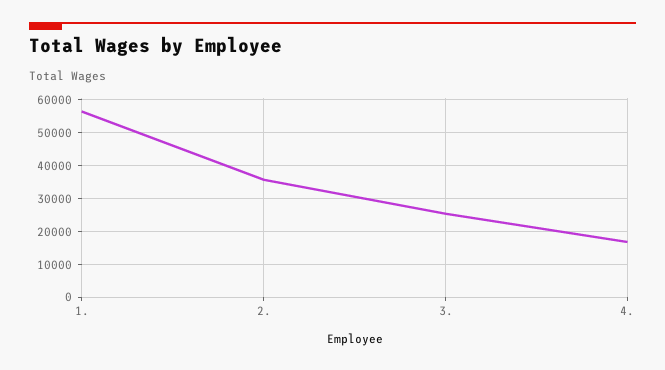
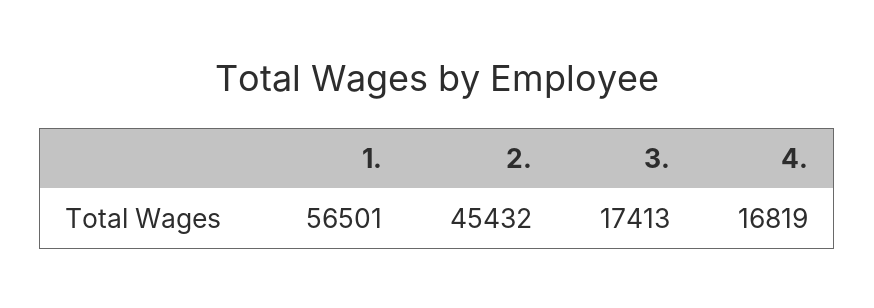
  {
    "1.": 56501,
-   "2.": 36000,
+   "2.": 45432,
-   "3.": 26000,
+   "3.": 17413,
    "4.": 16819
  }

